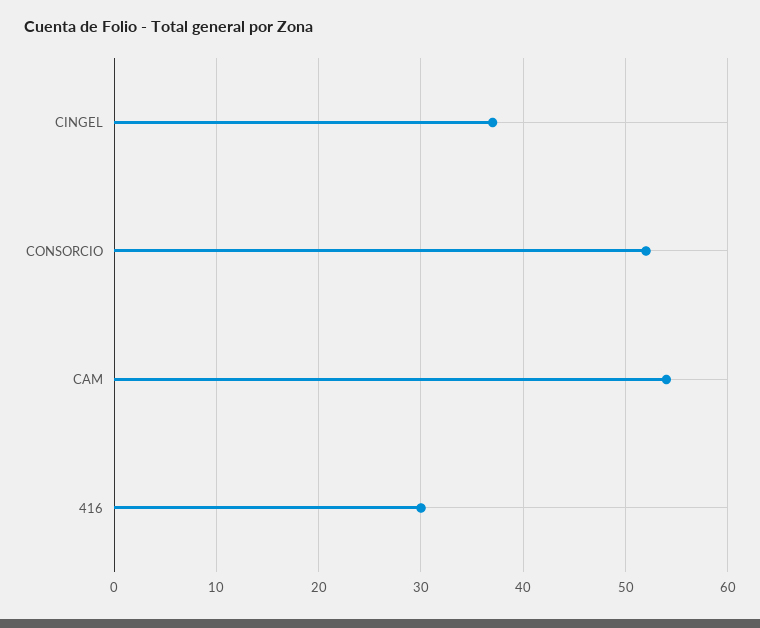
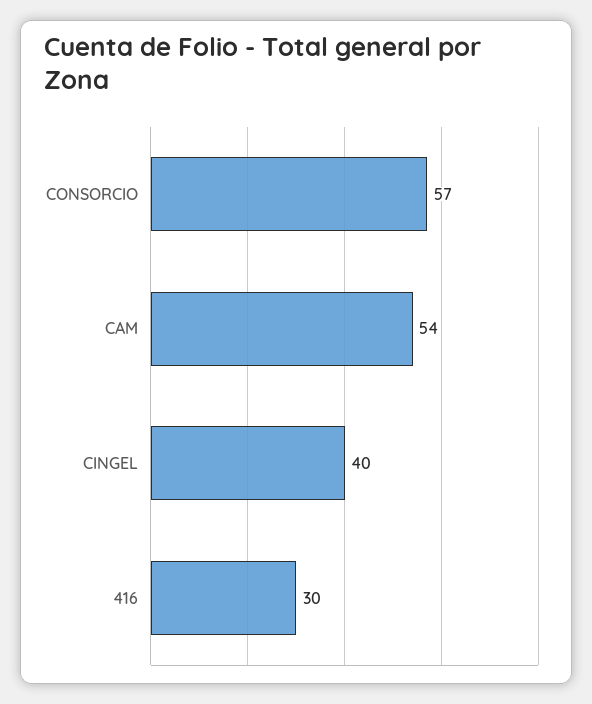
  {
-   "CINGEL": 37,
+   "CINGEL": 40,
-   "CONSORCIO": 52,
+   "CONSORCIO": 57,
    "CAM": 54,
    "416": 30
  }

